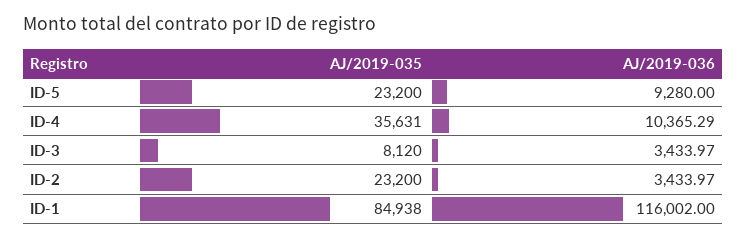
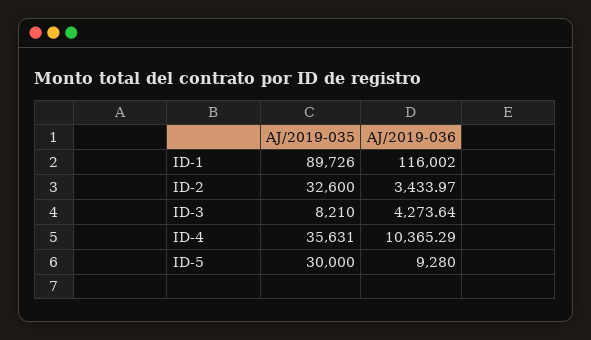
  {
    "AJ/2019-035": {
-     "ID-5": 23200,
+     "ID-5": 30000,
      "ID-4": 35631,
-     "ID-3": 8120,
+     "ID-3": 8210,
-     "ID-2": 23200,
+     "ID-2": 32600,
-     "ID-1": 84938
+     "ID-1": 89726
    },
    "AJ/2019-036": {
      "ID-5": 9280,
      "ID-4": 10365.29,
-     "ID-3": 3433.97,
+     "ID-3": 4273.64,
      "ID-2": 3433.97,
      "ID-1": 116002
    }
  }

